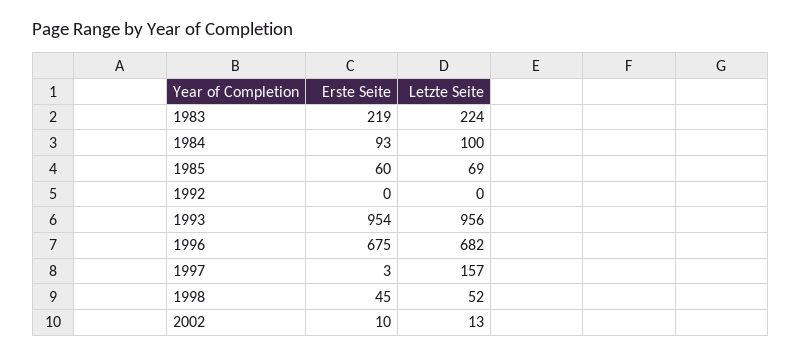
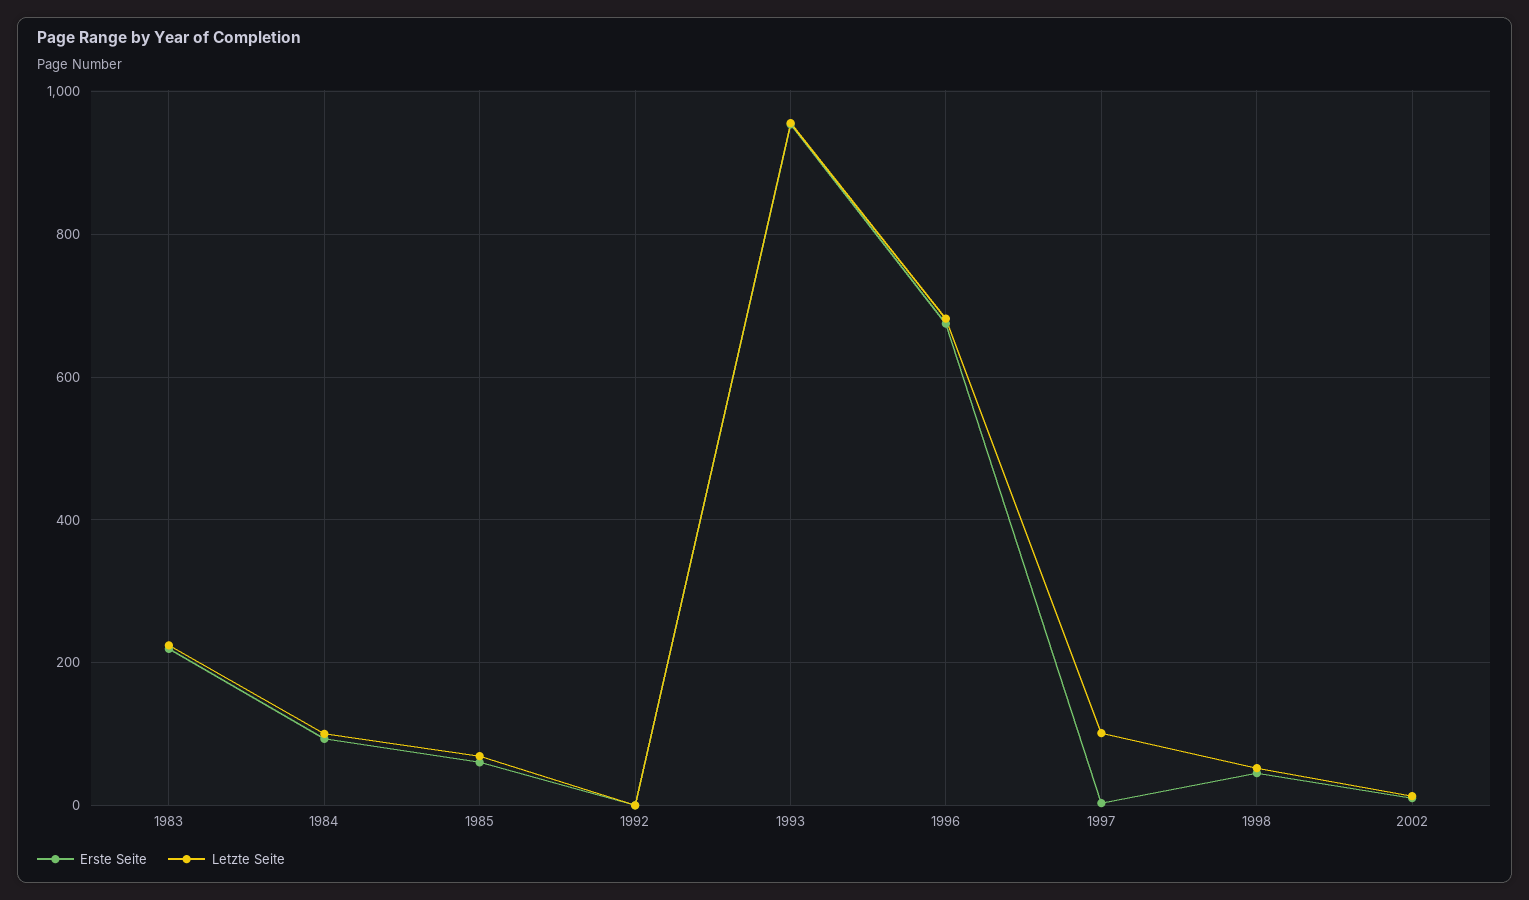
  {
    "Erste Seite": {
      "1983": 219,
      "1984": 93,
      "1985": 60,
      "1992": 0,
      "1993": 954,
      "1996": 675,
      "1997": 3,
      "1998": 45,
      "2002": 10
    },
    "Letzte Seite": {
      "1983": 224,
      "1984": 100,
      "1985": 69,
      "1992": 0,
      "1993": 956,
      "1996": 682,
-     "1997": 157,
+     "1997": 100,
      "1998": 52,
      "2002": 13
    }
  }

